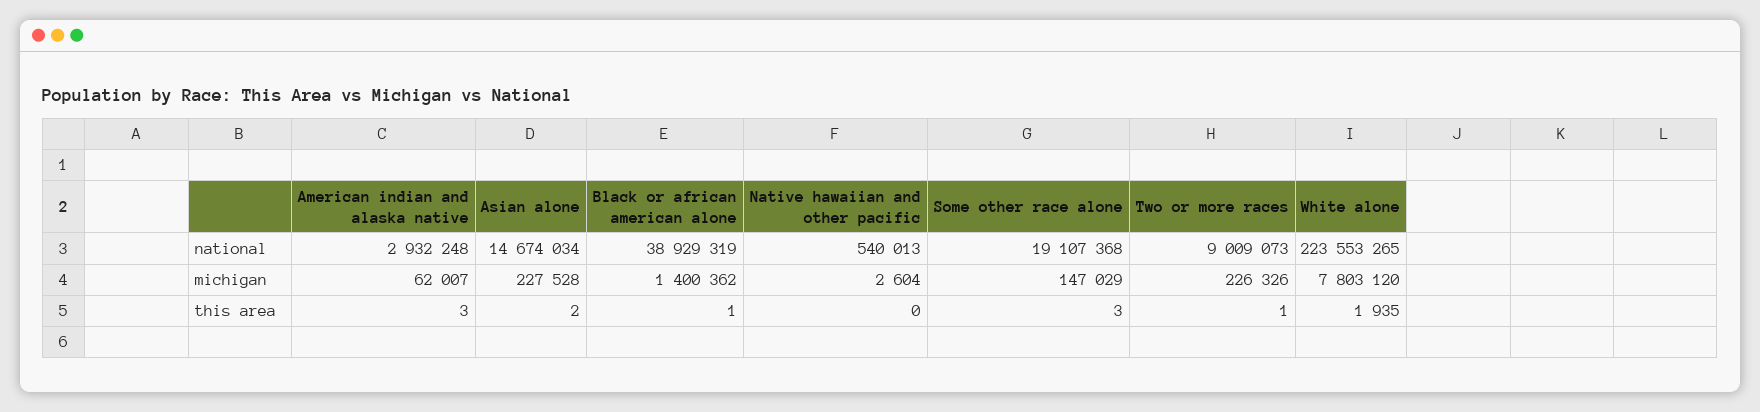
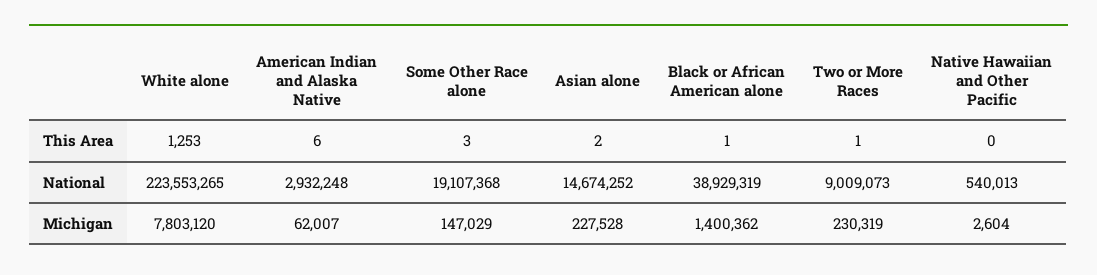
  {
    "American indian and alaska native": {
      "national": 2932248,
      "michigan": 62007,
-     "this area": 3
+     "this area": 6
    },
    "Asian alone": {
-     "national": 14674034,
+     "national": 14674252,
      "michigan": 227528,
      "this area": 2
    },
    "Black or african american alone": {
      "national": 38929319,
      "michigan": 1400362,
      "this area": 1
    },
    "Native hawaiian and other pacific": {
      "national": 540013,
      "michigan": 2604,
      "this area": 0
    },
    "Some other race alone": {
      "national": 19107368,
      "michigan": 147029,
      "this area": 3
    },
    "Two or more races": {
      "national": 9009073,
-     "michigan": 226326,
+     "michigan": 230319,
      "this area": 1
    },
    "White alone": {
      "national": 223553265,
      "michigan": 7803120,
-     "this area": 1935
+     "this area": 1253
    }
  }

